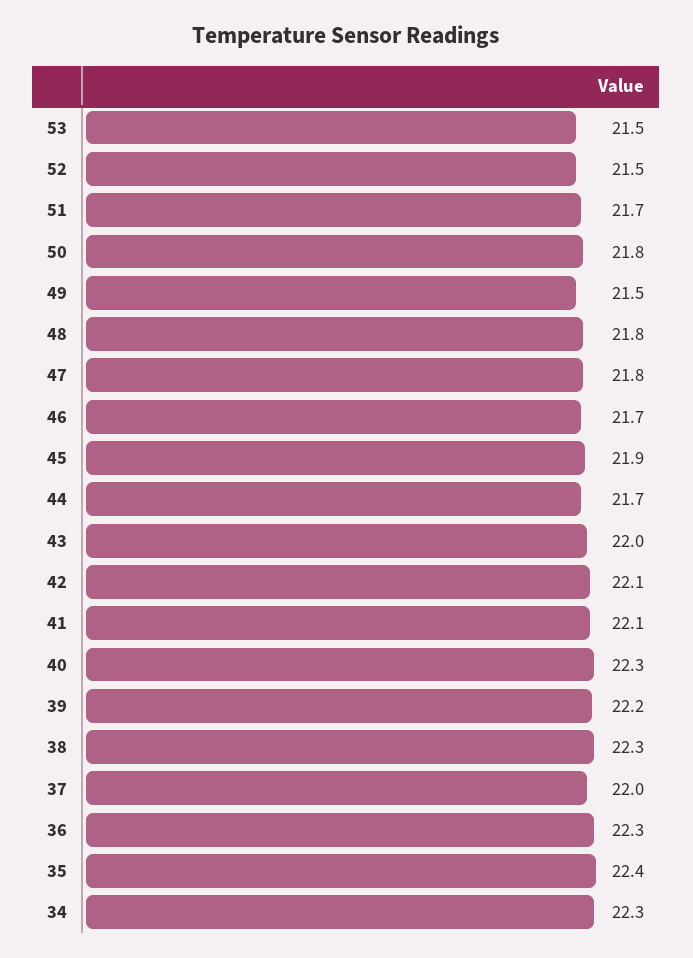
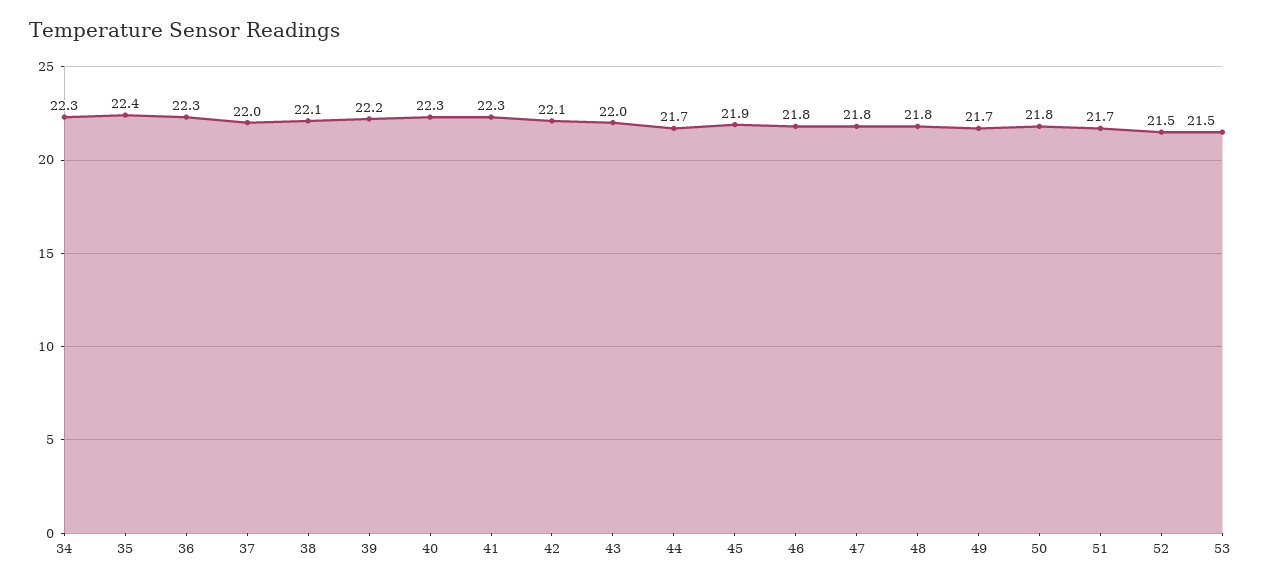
  {
    "53": 21.5,
    "52": 21.5,
    "51": 21.7,
    "50": 21.8,
-   "49": 21.5,
+   "49": 21.7,
    "48": 21.8,
    "47": 21.8,
-   "46": 21.7,
+   "46": 21.8,
    "45": 21.9,
    "44": 21.7,
    "43": 22,
    "42": 22.1,
-   "41": 22.1,
+   "41": 22.3,
    "40": 22.3,
    "39": 22.2,
-   "38": 22.3,
+   "38": 22.1,
    "37": 22,
    "36": 22.3,
    "35": 22.4,
    "34": 22.3
  }

